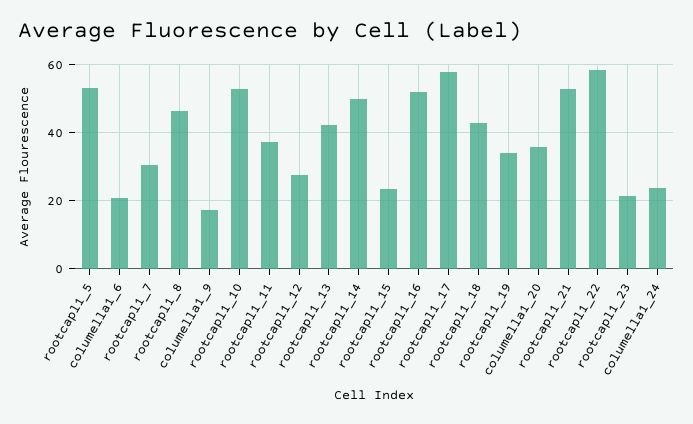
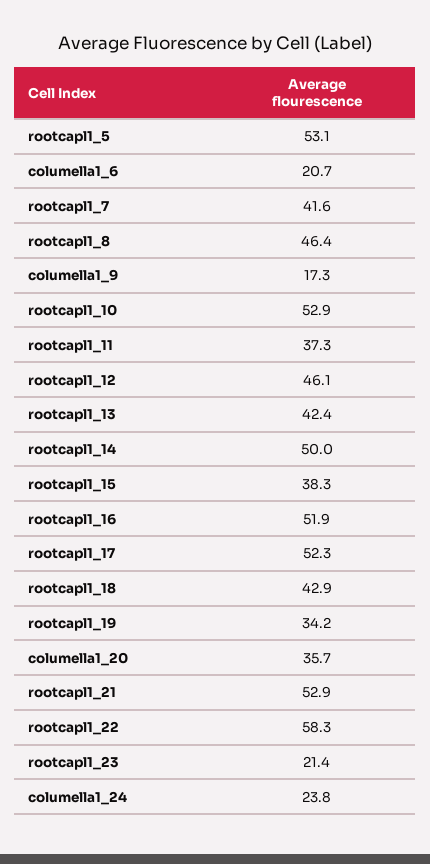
  {
    "rootcapl1_5": 53.1,
    "columella1_6": 20.7,
-   "rootcapl1_7": 30,
+   "rootcapl1_7": 41.6,
    "rootcapl1_8": 46.4,
    "columella1_9": 17.3,
    "rootcapl1_10": 52.9,
    "rootcapl1_11": 37.3,
-   "rootcapl1_12": 28,
+   "rootcapl1_12": 46.1,
    "rootcapl1_13": 42.4,
    "rootcapl1_14": 50,
-   "rootcapl1_15": 24,
+   "rootcapl1_15": 38.3,
    "rootcapl1_16": 51.9,
-   "rootcapl1_17": 58,
+   "rootcapl1_17": 52.3,
    "rootcapl1_18": 42.9,
    "rootcapl1_19": 34.2,
    "columella1_20": 35.7,
    "rootcapl1_21": 52.9,
    "rootcapl1_22": 58.3,
    "rootcapl1_23": 21.4,
    "columella1_24": 23.8
  }

